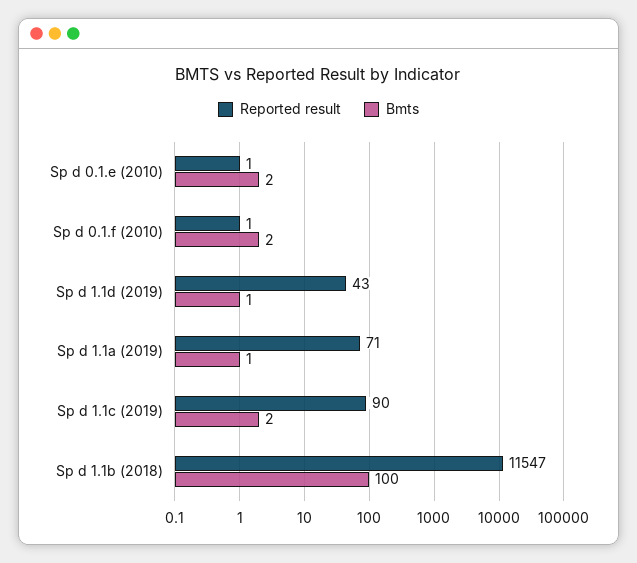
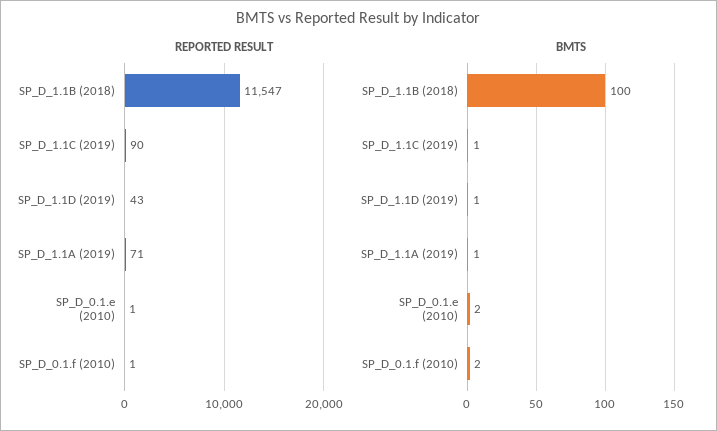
  {
    "Reported result": {
      "Sp d 0.1.e (2010)": 1,
      "Sp d 0.1.f (2010)": 1,
      "Sp d 1.1d (2019)": 43,
      "Sp d 1.1a (2019)": 71,
      "Sp d 1.1c (2019)": 90,
      "Sp d 1.1b (2018)": 11547
    },
    "Bmts": {
      "Sp d 0.1.e (2010)": 2,
      "Sp d 0.1.f (2010)": 2,
      "Sp d 1.1d (2019)": 1,
      "Sp d 1.1a (2019)": 1,
-     "Sp d 1.1c (2019)": 2,
+     "Sp d 1.1c (2019)": 1,
      "Sp d 1.1b (2018)": 100
    }
  }

